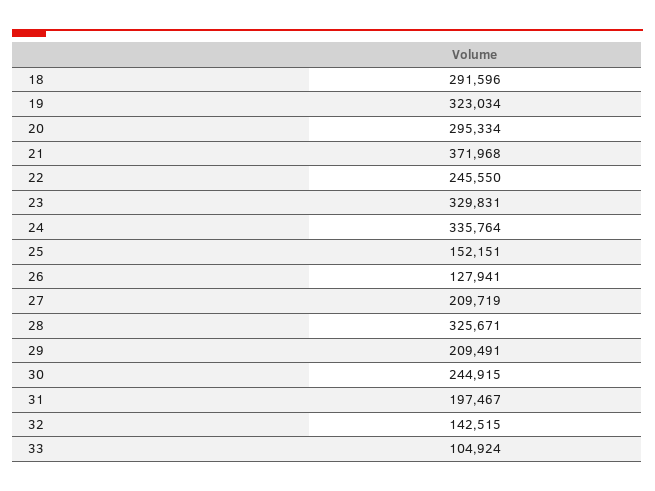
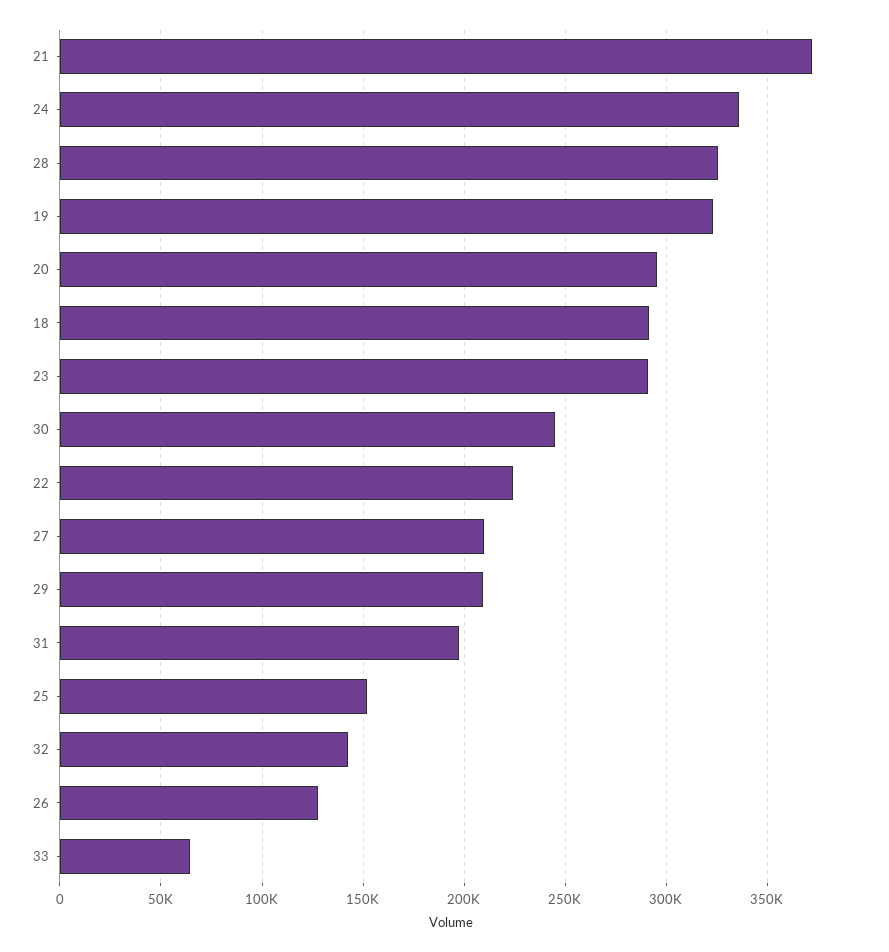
  {
    "18": 291596,
    "19": 323034,
    "20": 295334,
    "21": 371968,
-   "22": 245550,
+   "22": 225000,
-   "23": 329831,
+   "23": 290000,
    "24": 335764,
    "25": 152151,
    "26": 127941,
    "27": 209719,
    "28": 325671,
    "29": 209491,
    "30": 244915,
    "31": 197467,
    "32": 142515,
-   "33": 104924
+   "33": 65000
  }

